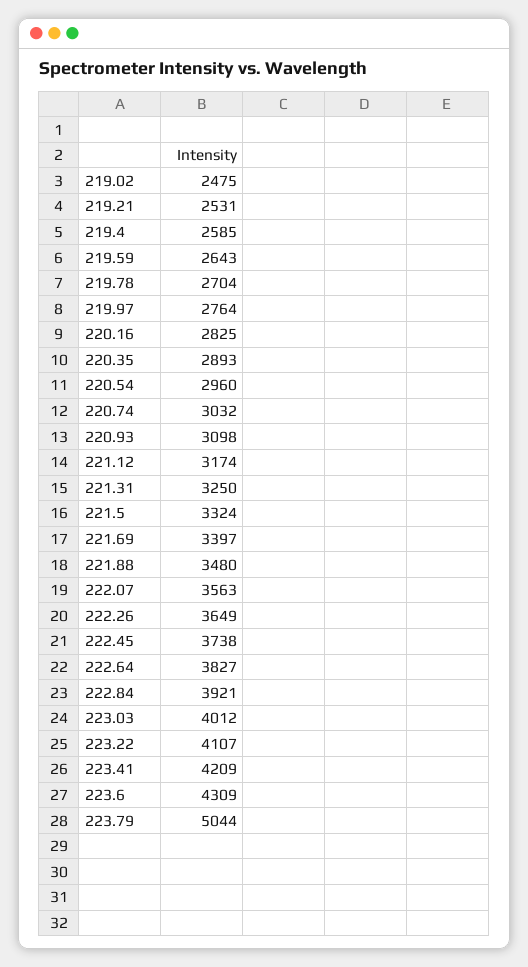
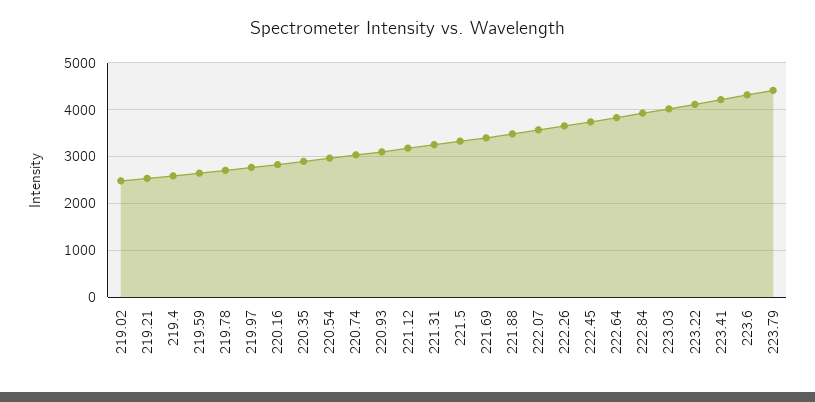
  {
    "219.02": 2475,
    "219.21": 2531,
    "219.4": 2585,
    "219.59": 2643,
    "219.78": 2704,
    "219.97": 2764,
    "220.16": 2825,
    "220.35": 2893,
    "220.54": 2960,
    "220.74": 3032,
    "220.93": 3098,
    "221.12": 3174,
    "221.31": 3250,
    "221.5": 3324,
    "221.69": 3397,
    "221.88": 3480,
    "222.07": 3563,
    "222.26": 3649,
    "222.45": 3738,
    "222.64": 3827,
    "222.84": 3921,
    "223.03": 4012,
    "223.22": 4107,
    "223.41": 4209,
    "223.6": 4309,
-   "223.79": 5044
+   "223.79": 4400
  }

